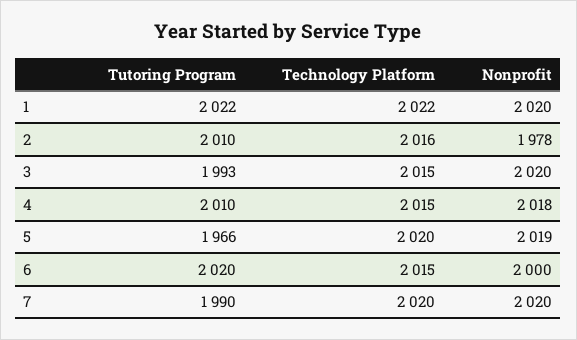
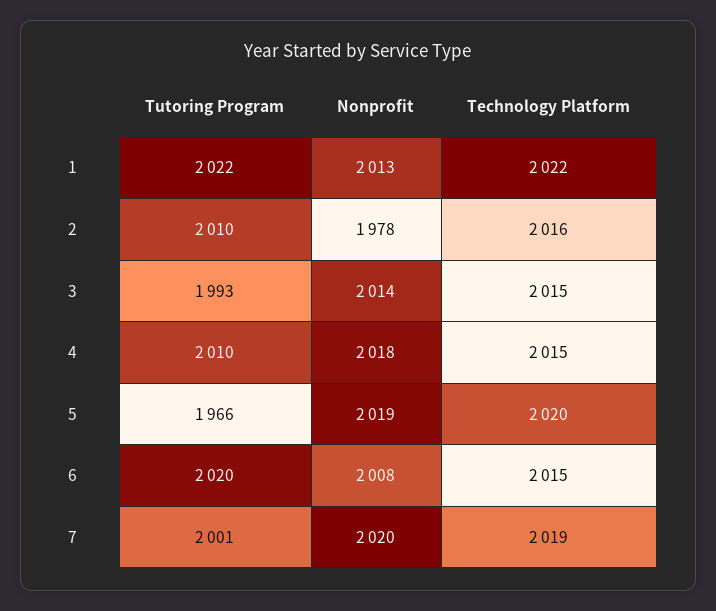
  {
    "Tutoring Program": {
      "1": 2022,
      "2": 2010,
      "3": 1993,
      "4": 2010,
      "5": 1966,
      "6": 2020,
-     "7": 1990
+     "7": 2001
    },
    "Technology Platform": {
      "1": 2022,
      "2": 2016,
      "3": 2015,
      "4": 2015,
      "5": 2020,
      "6": 2015,
-     "7": 2020
+     "7": 2019
    },
    "Nonprofit": {
-     "1": 2020,
+     "1": 2013,
      "2": 1978,
-     "3": 2020,
+     "3": 2014,
      "4": 2018,
      "5": 2019,
-     "6": 2000,
+     "6": 2008,
      "7": 2020
    }
  }

